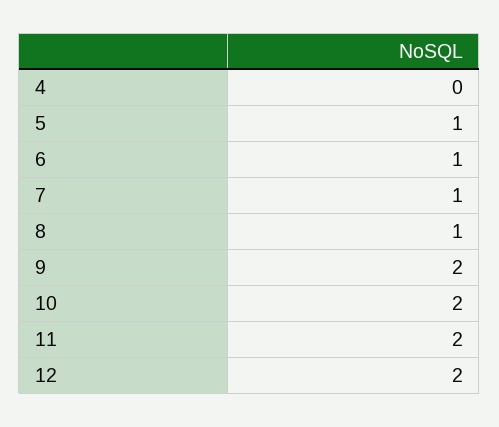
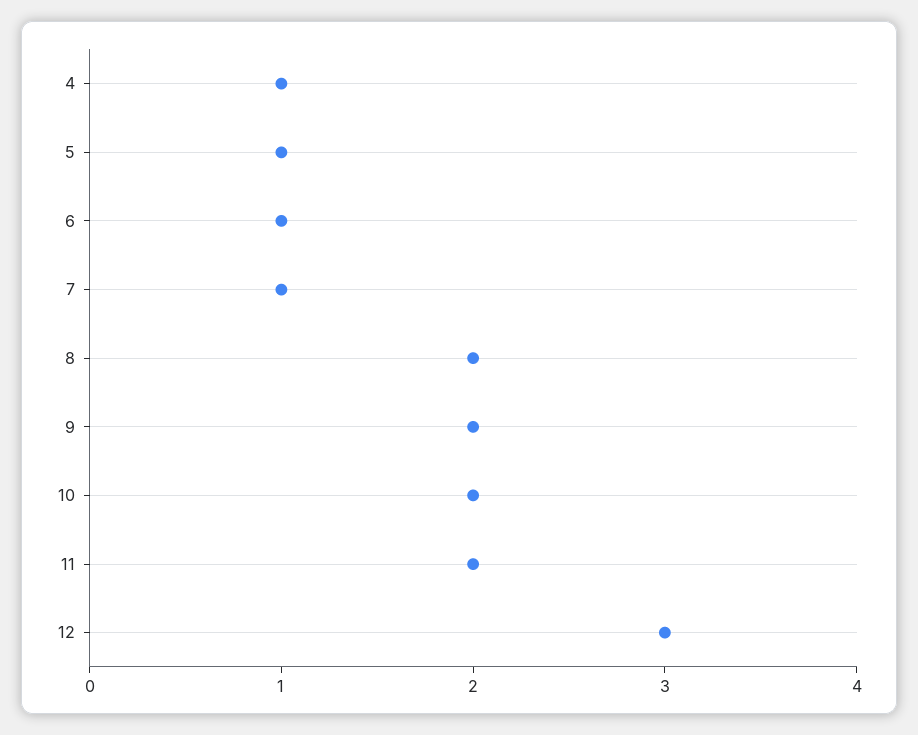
  {
-   "4": 0,
+   "4": 1,
    "5": 1,
    "6": 1,
    "7": 1,
-   "8": 1,
+   "8": 2,
    "9": 2,
    "10": 2,
    "11": 2,
-   "12": 2
+   "12": 3
  }

